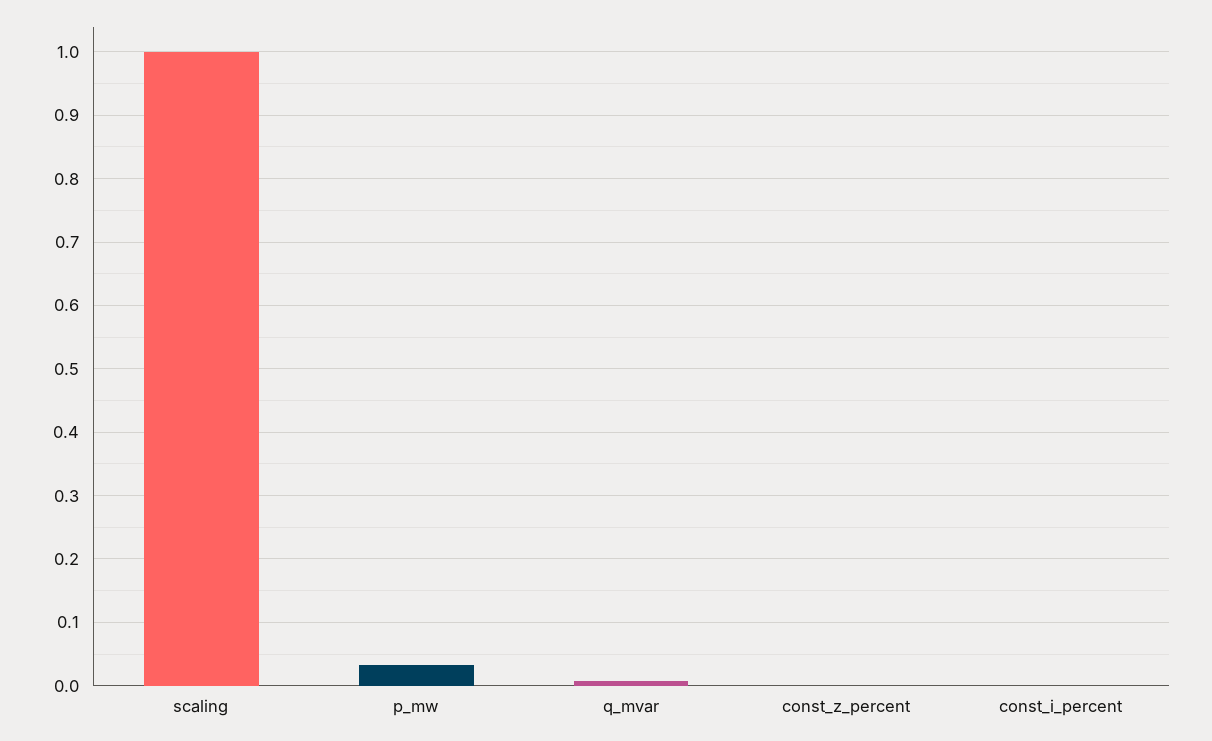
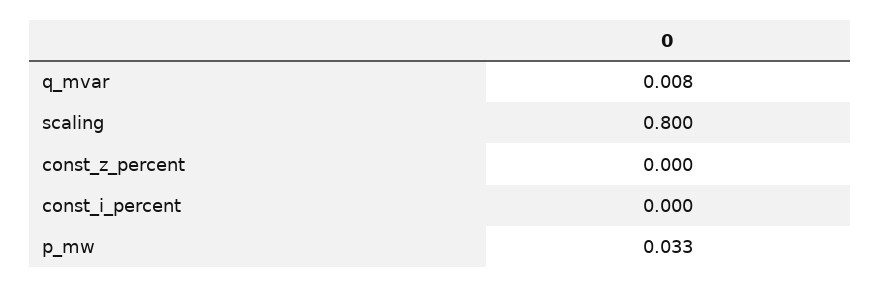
  {
-   "scaling": 1,
+   "scaling": 0.8,
    "p_mw": 0.033,
    "q_mvar": 0.008,
    "const_z_percent": 0,
    "const_i_percent": 0
  }

